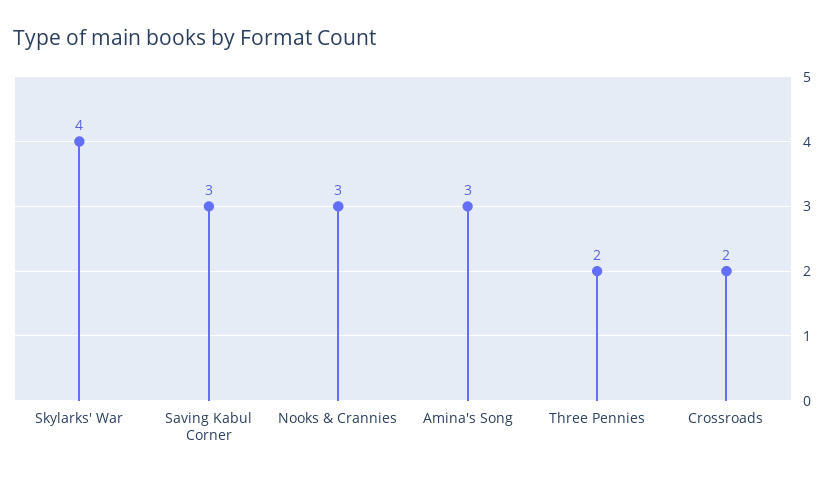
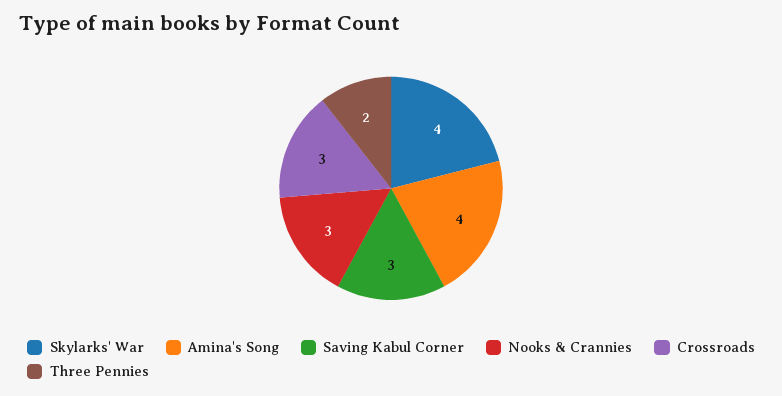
  {
    "Skylarks' War": 4,
    "Saving Kabul Corner": 3,
    "Nooks & Crannies": 3,
-   "Amina's Song": 3,
+   "Amina's Song": 4,
    "Three Pennies": 2,
-   "Crossroads": 2
+   "Crossroads": 3
  }

